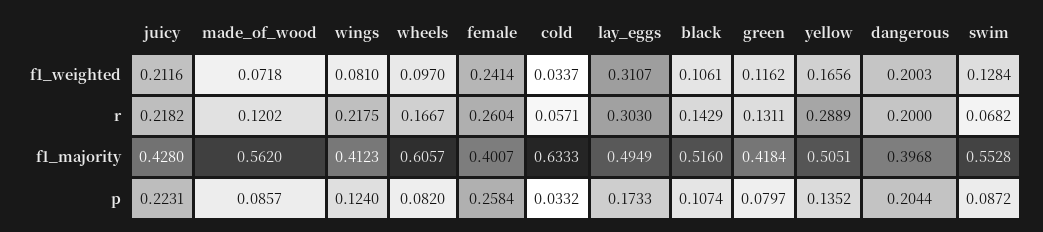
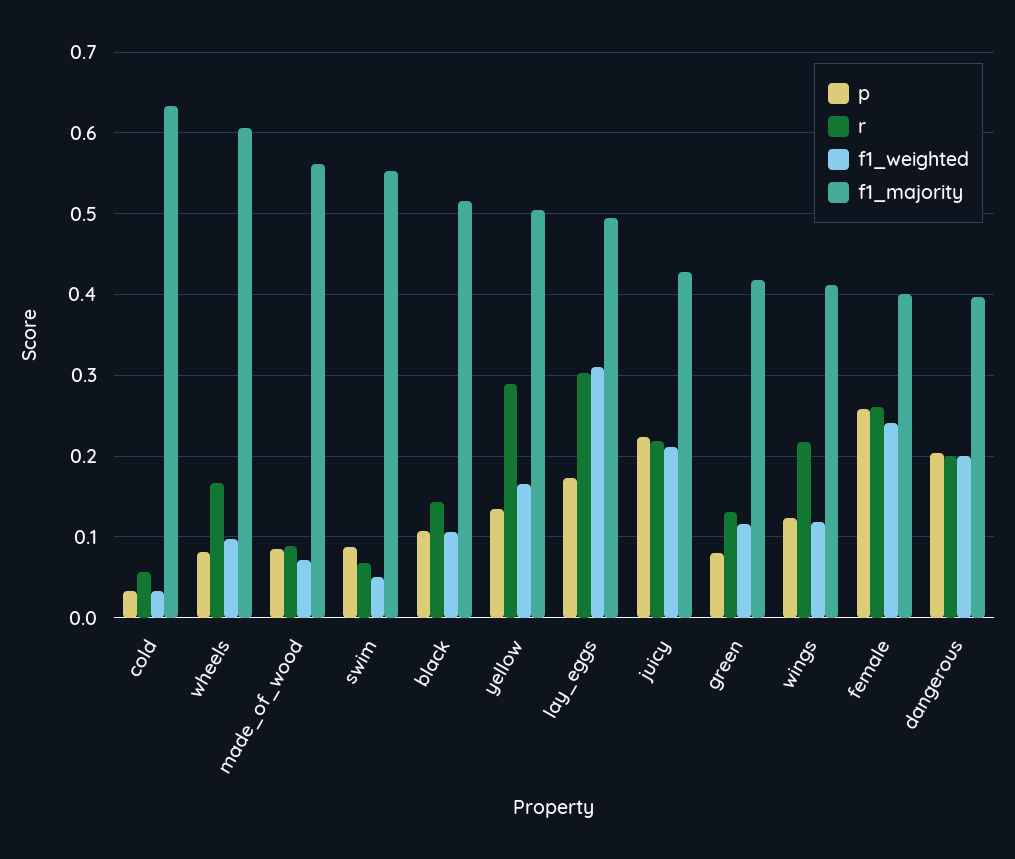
  {
    "f1_weighted": {
      "juicy": 0.2116,
      "made_of_wood": 0.0718,
-     "wings": 0.081,
+     "wings": 0.12,
      "wheels": 0.097,
      "female": 0.2414,
      "cold": 0.0337,
      "lay_eggs": 0.3107,
      "black": 0.1061,
      "green": 0.1162,
      "yellow": 0.1656,
      "dangerous": 0.2003,
-     "swim": 0.1284
+     "swim": 0.05
    },
    "r": {
      "juicy": 0.2182,
-     "made_of_wood": 0.1202,
+     "made_of_wood": 0.09,
      "wings": 0.2175,
      "wheels": 0.1667,
      "female": 0.2604,
      "cold": 0.0571,
      "lay_eggs": 0.303,
      "black": 0.1429,
      "green": 0.1311,
      "yellow": 0.2889,
      "dangerous": 0.2,
      "swim": 0.0682
    },
    "f1_majority": {
      "juicy": 0.428,
      "made_of_wood": 0.562,
      "wings": 0.4123,
      "wheels": 0.6057,
      "female": 0.4007,
      "cold": 0.6333,
      "lay_eggs": 0.4949,
      "black": 0.516,
      "green": 0.4184,
      "yellow": 0.5051,
      "dangerous": 0.3968,
      "swim": 0.5528
    },
    "p": {
      "juicy": 0.2231,
      "made_of_wood": 0.0857,
      "wings": 0.124,
      "wheels": 0.082,
      "female": 0.2584,
      "cold": 0.0332,
      "lay_eggs": 0.1733,
      "black": 0.1074,
      "green": 0.0797,
      "yellow": 0.1352,
      "dangerous": 0.2044,
      "swim": 0.0872
    }
  }

